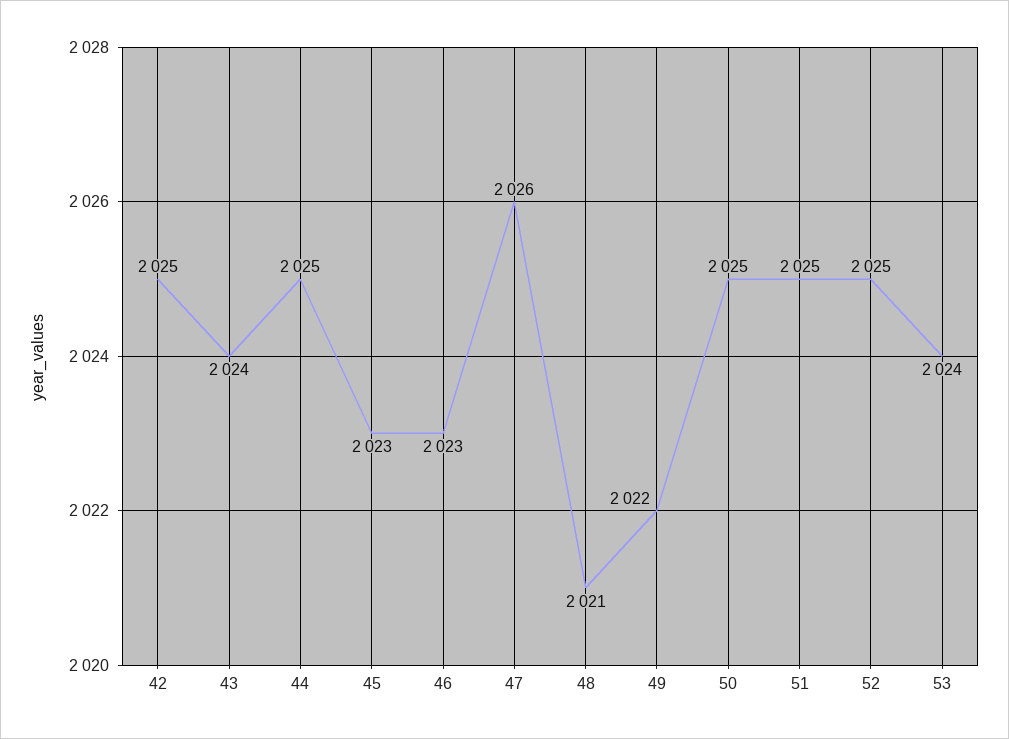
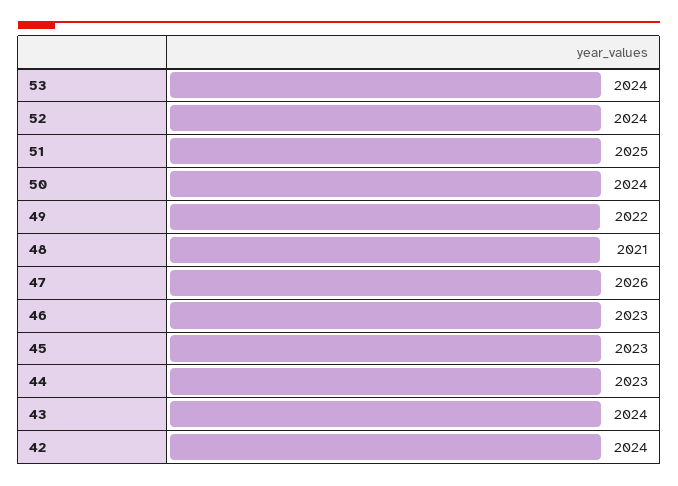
  {
-   "42": 2025,
+   "42": 2024,
    "43": 2024,
-   "44": 2025,
+   "44": 2023,
    "45": 2023,
    "46": 2023,
    "47": 2026,
    "48": 2021,
    "49": 2022,
-   "50": 2025,
+   "50": 2024,
    "51": 2025,
-   "52": 2025,
+   "52": 2024,
    "53": 2024
  }

